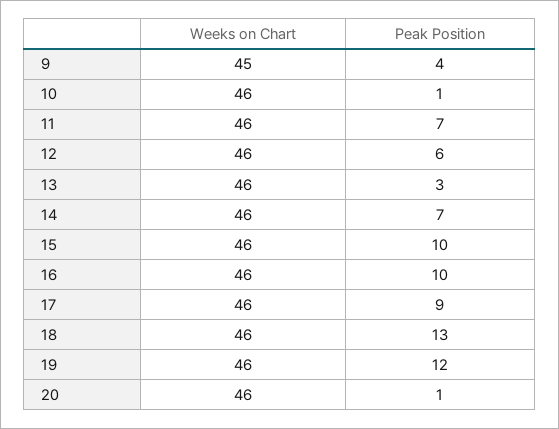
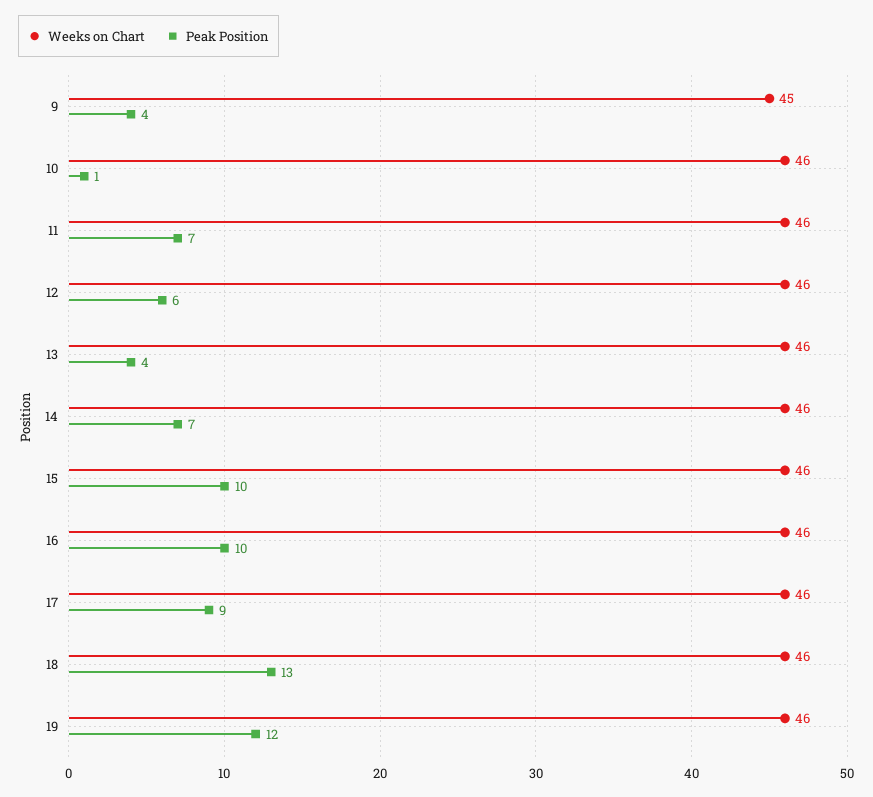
  {
    "Weeks on Chart": {
      "9": 45,
      "10": 46,
      "11": 46,
      "12": 46,
      "13": 46,
      "14": 46,
      "15": 46,
      "16": 46,
      "17": 46,
      "18": 46,
-     "19": 46,
+     "19": 46
-     "20": 46
    },
    "Peak Position": {
      "9": 4,
      "10": 1,
      "11": 7,
      "12": 6,
-     "13": 3,
+     "13": 4,
      "14": 7,
      "15": 10,
      "16": 10,
      "17": 9,
      "18": 13,
-     "19": 12,
+     "19": 12
-     "20": 1
    }
  }

